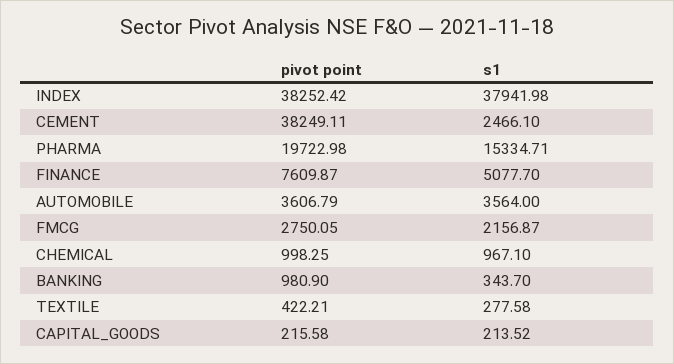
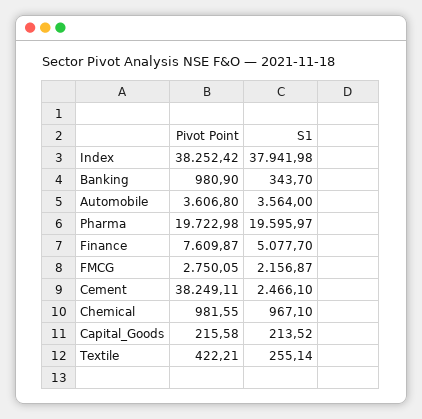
  {
    "pivot point": {
      "INDEX": 38252.42,
      "CEMENT": 38249.11,
      "PHARMA": 19722.98,
      "FINANCE": 7609.87,
-     "AUTOMOBILE": 3606.79,
+     "AUTOMOBILE": 3606.8,
      "FMCG": 2750.05,
-     "CHEMICAL": 998.25,
+     "CHEMICAL": 981.55,
      "BANKING": 980.9,
      "TEXTILE": 422.21,
      "CAPITAL_GOODS": 215.58
    },
    "s1": {
      "INDEX": 37941.98,
      "CEMENT": 2466.1,
-     "PHARMA": 15334.71,
+     "PHARMA": 19595.97,
      "FINANCE": 5077.7,
      "AUTOMOBILE": 3564,
      "FMCG": 2156.87,
      "CHEMICAL": 967.1,
      "BANKING": 343.7,
-     "TEXTILE": 277.58,
+     "TEXTILE": 255.14,
      "CAPITAL_GOODS": 213.52
    }
  }

